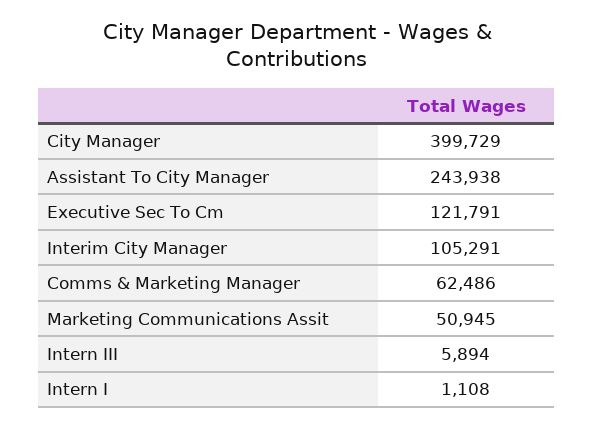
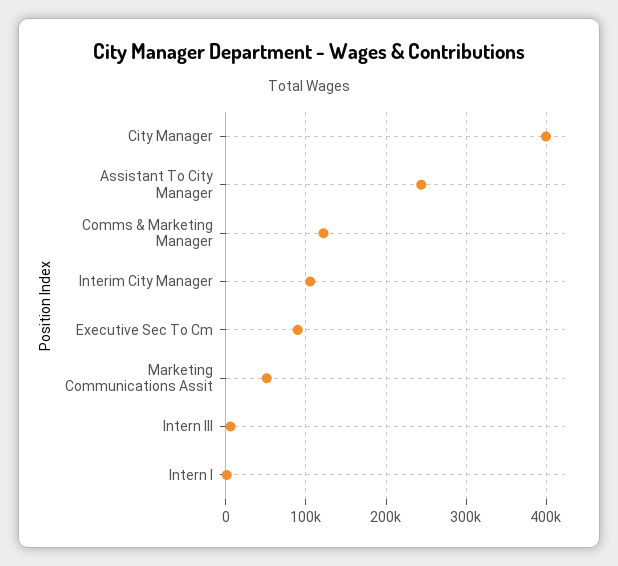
  {
    "City Manager": 399729,
    "Assistant To City Manager": 243938,
-   "Executive Sec To Cm": 121791,
+   "Executive Sec To Cm": 90000,
    "Interim City Manager": 105291,
-   "Comms & Marketing Manager": 62486,
+   "Comms & Marketing Manager": 120000,
    "Marketing Communications Assit": 50945,
    "Intern III": 5894,
    "Intern I": 1108
  }

